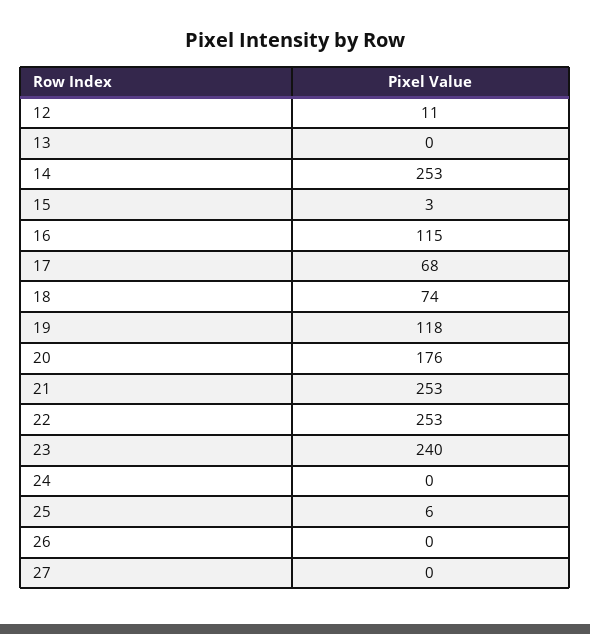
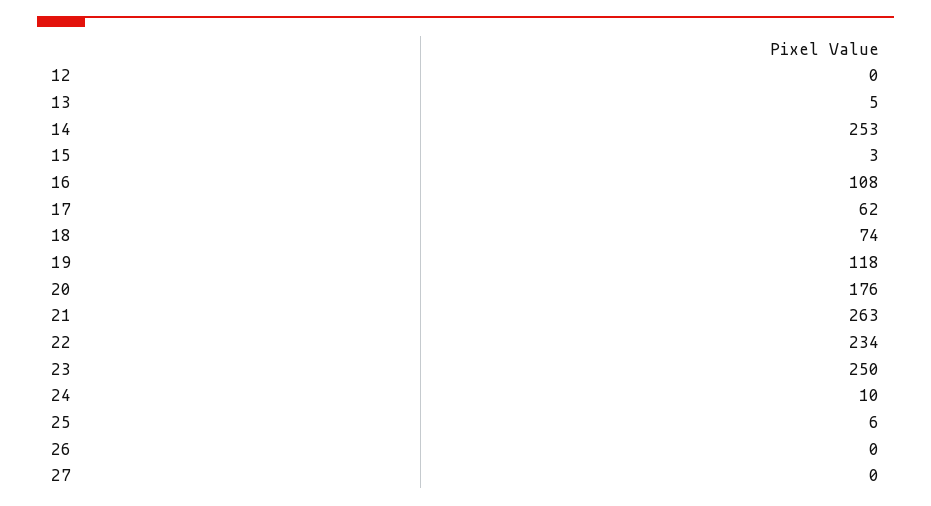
  {
-   "12": 11,
+   "12": 0,
-   "13": 0,
+   "13": 5,
    "14": 253,
    "15": 3,
-   "16": 115,
+   "16": 108,
-   "17": 68,
+   "17": 62,
    "18": 74,
    "19": 118,
    "20": 176,
-   "21": 253,
+   "21": 263,
-   "22": 253,
+   "22": 234,
-   "23": 240,
+   "23": 250,
-   "24": 0,
+   "24": 10,
    "25": 6,
    "26": 0,
    "27": 0
  }

